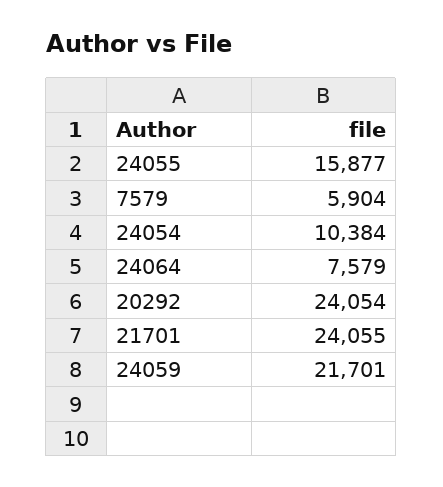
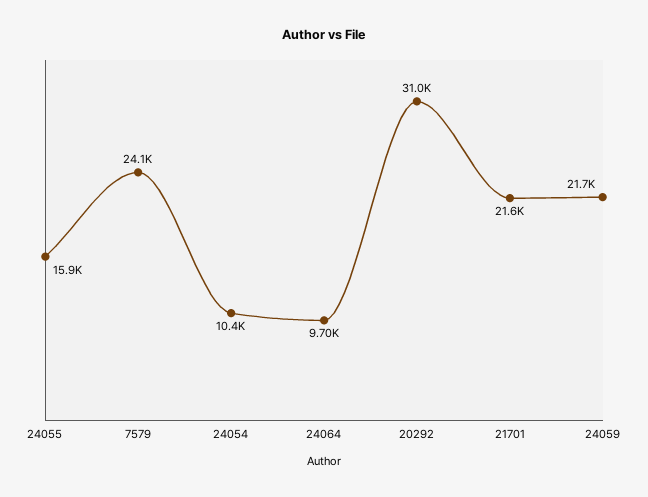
  {
    "24055": 15877,
-   "7579": 5904,
+   "7579": 24100,
    "24054": 10384,
-   "24064": 7579,
+   "24064": 9700,
-   "20292": 24054,
+   "20292": 31000,
-   "21701": 24055,
+   "21701": 21600,
    "24059": 21701
  }

